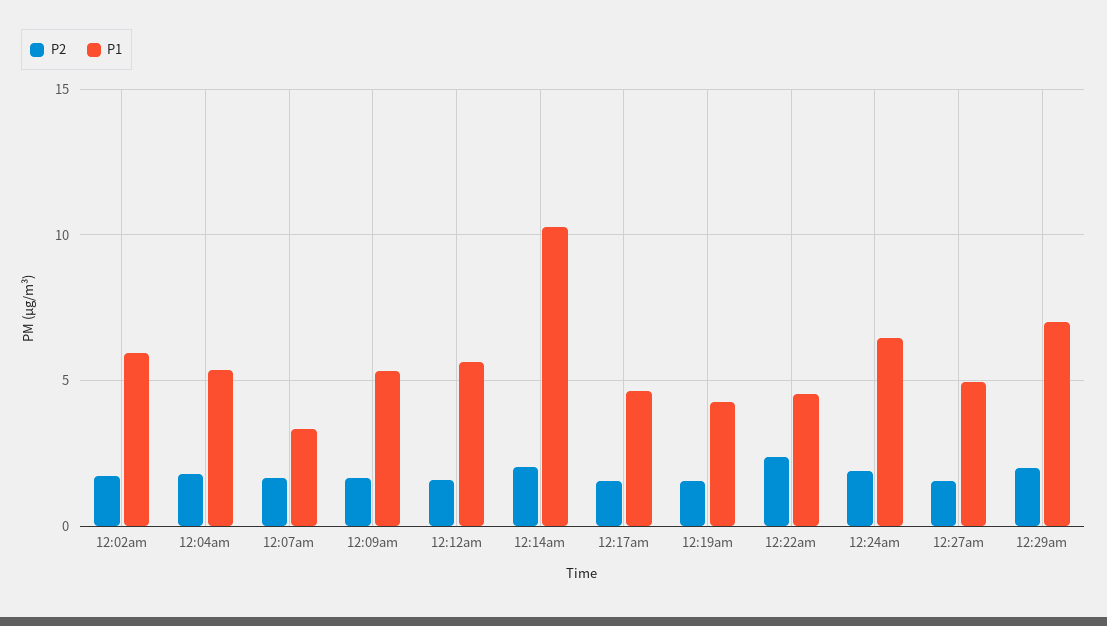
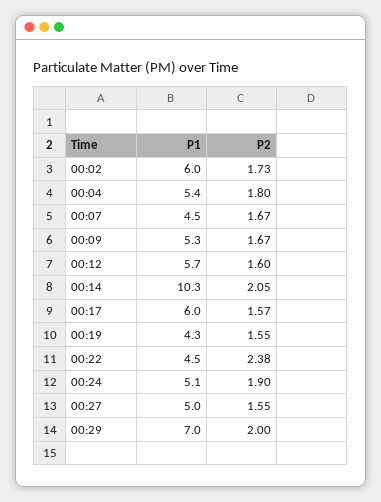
  {
    "P2": {
      "12:02am": 1.73,
      "12:04am": 1.8,
      "12:07am": 1.67,
      "12:09am": 1.67,
      "12:12am": 1.6,
      "12:14am": 2.05,
      "12:17am": 1.57,
      "12:19am": 1.55,
      "12:22am": 2.38,
      "12:24am": 1.9,
      "12:27am": 1.55,
      "12:29am": 2
    },
    "P1": {
      "12:02am": 6,
      "12:04am": 5.4,
-     "12:07am": 3.5,
+     "12:07am": 4.5,
      "12:09am": 5.3,
      "12:12am": 5.7,
      "12:14am": 10.3,
-     "12:17am": 4.5,
+     "12:17am": 6,
      "12:19am": 4.3,
      "12:22am": 4.5,
-     "12:24am": 6.5,
+     "12:24am": 5.1,
      "12:27am": 5,
      "12:29am": 7
    }
  }

